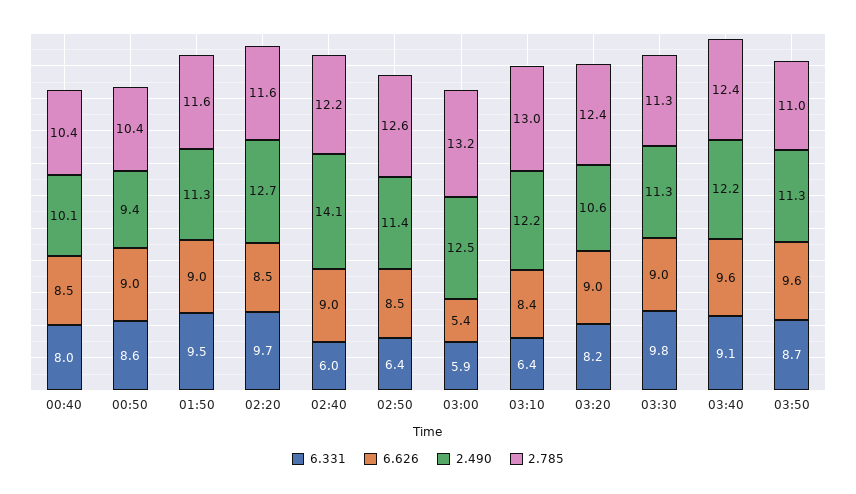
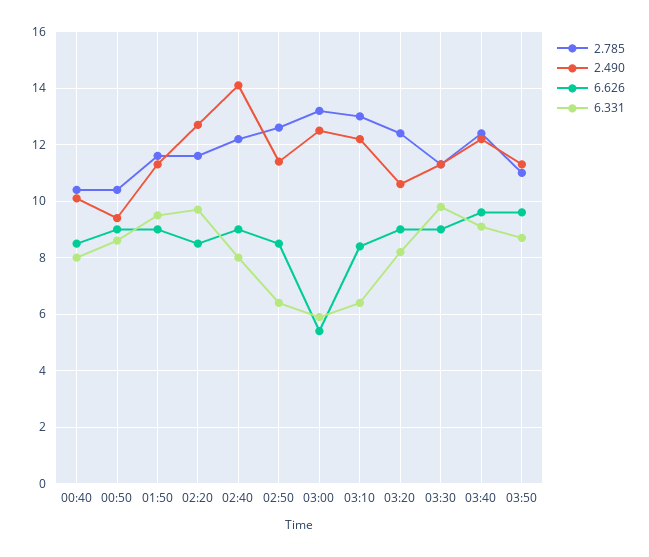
  {
    "6.331": {
      "00:40": 8,
      "00:50": 8.6,
      "01:50": 9.5,
      "02:20": 9.7,
-     "02:40": 6,
+     "02:40": 8,
      "02:50": 6.4,
      "03:00": 5.9,
      "03:10": 6.4,
      "03:20": 8.2,
      "03:30": 9.8,
      "03:40": 9.1,
      "03:50": 8.7
    },
    "6.626": {
      "00:40": 8.5,
      "00:50": 9,
      "01:50": 9,
      "02:20": 8.5,
      "02:40": 9,
      "02:50": 8.5,
      "03:00": 5.4,
      "03:10": 8.4,
      "03:20": 9,
      "03:30": 9,
      "03:40": 9.6,
      "03:50": 9.6
    },
    "2.490": {
      "00:40": 10.1,
      "00:50": 9.4,
      "01:50": 11.3,
      "02:20": 12.7,
      "02:40": 14.1,
      "02:50": 11.4,
      "03:00": 12.5,
      "03:10": 12.2,
      "03:20": 10.6,
      "03:30": 11.3,
      "03:40": 12.2,
      "03:50": 11.3
    },
    "2.785": {
      "00:40": 10.4,
      "00:50": 10.4,
      "01:50": 11.6,
      "02:20": 11.6,
      "02:40": 12.2,
      "02:50": 12.6,
      "03:00": 13.2,
      "03:10": 13,
      "03:20": 12.4,
      "03:30": 11.3,
      "03:40": 12.4,
      "03:50": 11
    }
  }

